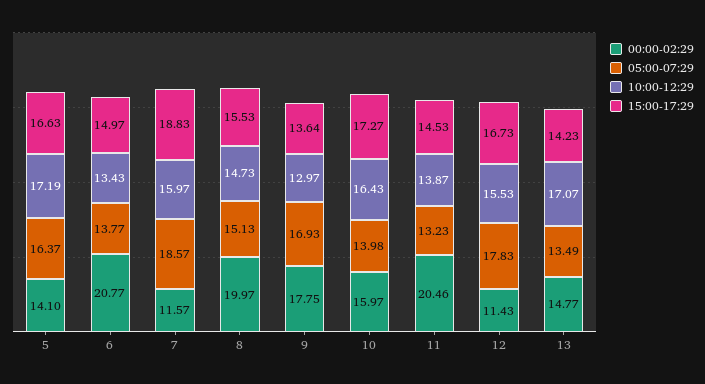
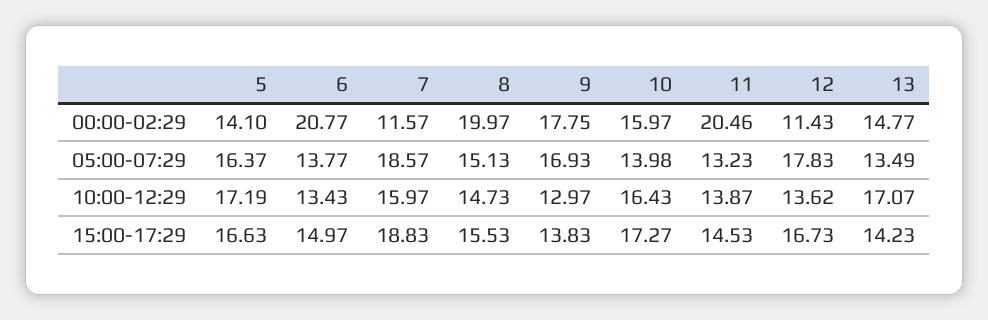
  {
    "00:00-02:29": {
      "5": 14.1,
      "6": 20.77,
      "7": 11.57,
      "8": 19.97,
      "9": 17.75,
      "10": 15.97,
      "11": 20.46,
      "12": 11.43,
      "13": 14.77
    },
    "05:00-07:29": {
      "5": 16.37,
      "6": 13.77,
      "7": 18.57,
      "8": 15.13,
      "9": 16.93,
      "10": 13.98,
      "11": 13.23,
      "12": 17.83,
      "13": 13.49
    },
    "10:00-12:29": {
      "5": 17.19,
      "6": 13.43,
      "7": 15.97,
      "8": 14.73,
      "9": 12.97,
      "10": 16.43,
      "11": 13.87,
-     "12": 15.53,
+     "12": 13.62,
      "13": 17.07
    },
    "15:00-17:29": {
      "5": 16.63,
      "6": 14.97,
      "7": 18.83,
      "8": 15.53,
-     "9": 13.64,
+     "9": 13.83,
      "10": 17.27,
      "11": 14.53,
      "12": 16.73,
      "13": 14.23
    }
  }

